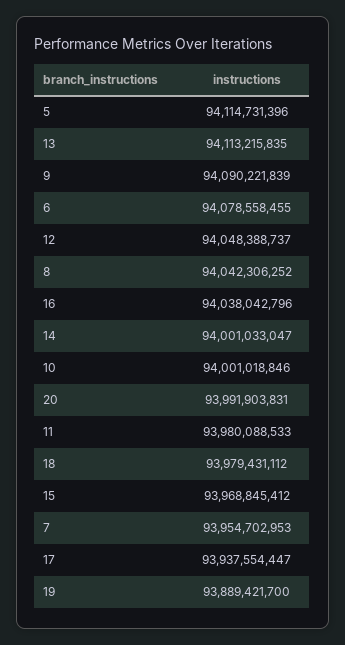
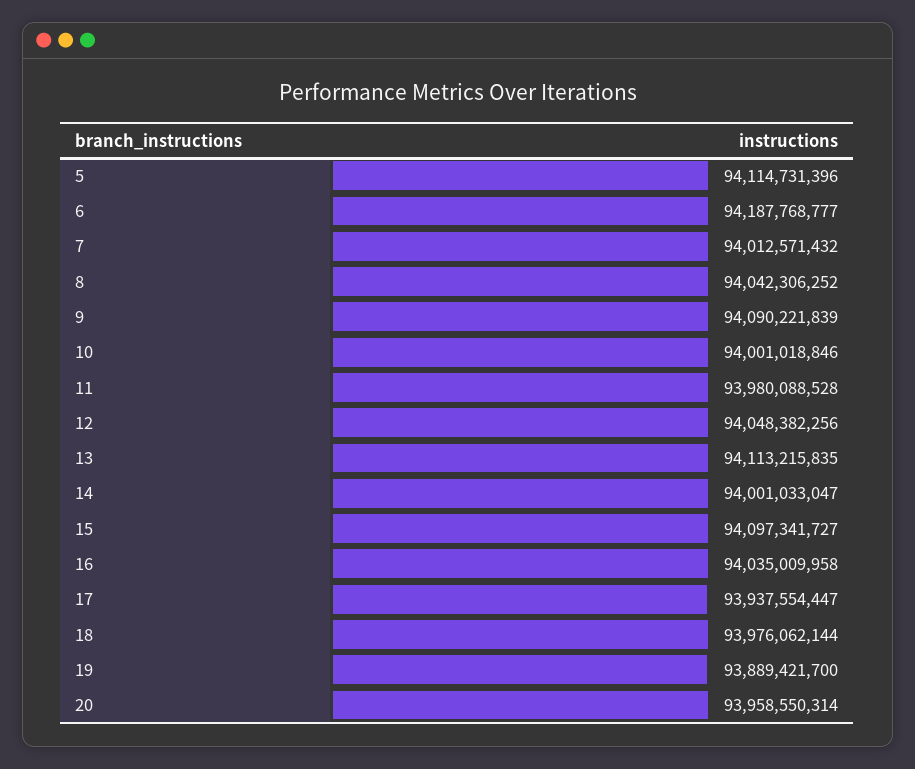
  {
    "5": 94114731396,
    "13": 94113215835,
    "9": 94090221839,
-   "6": 94078558455,
+   "6": 94187768777,
-   "12": 94048388737,
+   "12": 94048382256,
    "8": 94042306252,
-   "16": 94038042796,
+   "16": 94035009958,
    "14": 94001033047,
    "10": 94001018846,
-   "20": 93991903831,
+   "20": 93958550314,
-   "11": 93980088533,
+   "11": 93980088528,
-   "18": 93979431112,
+   "18": 93976062144,
-   "15": 93968845412,
+   "15": 94097341727,
-   "7": 93954702953,
+   "7": 94012571432,
    "17": 93937554447,
    "19": 93889421700
  }

